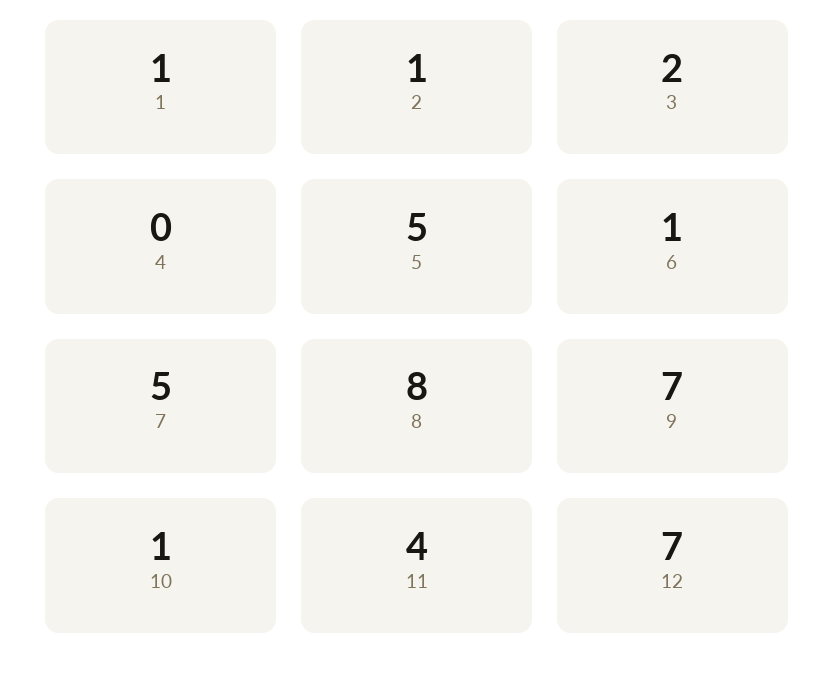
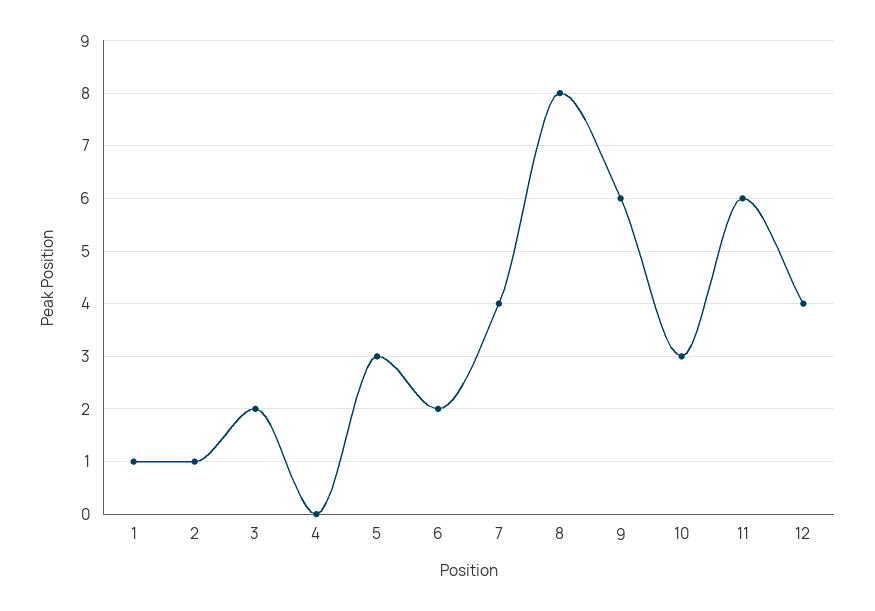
  {
    "1": 1,
    "2": 1,
    "3": 2,
    "4": 0,
-   "5": 5,
+   "5": 3,
-   "6": 1,
+   "6": 2,
-   "7": 5,
+   "7": 4,
    "8": 8,
-   "9": 7,
+   "9": 6,
-   "10": 1,
+   "10": 3,
-   "11": 4,
+   "11": 6,
-   "12": 7
+   "12": 4
  }

